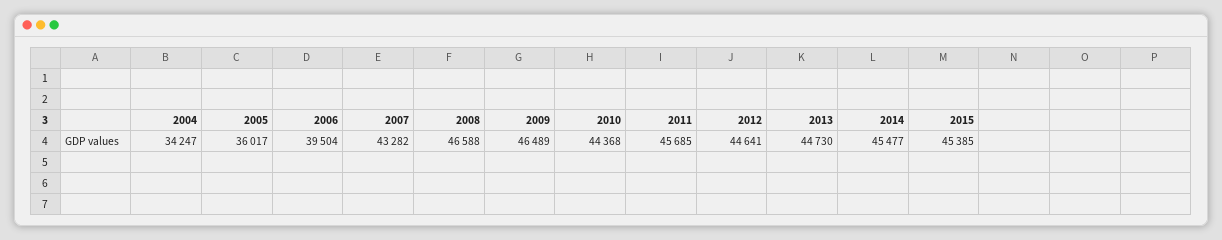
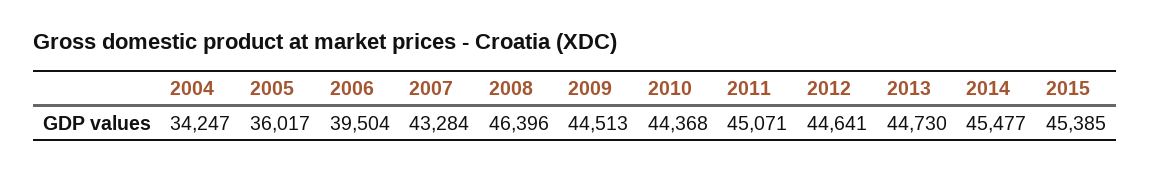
  {
    "2004": 34247,
    "2005": 36017,
    "2006": 39504,
-   "2007": 43282,
+   "2007": 43284,
-   "2008": 46588,
+   "2008": 46396,
-   "2009": 46489,
+   "2009": 44513,
    "2010": 44368,
-   "2011": 45685,
+   "2011": 45071,
    "2012": 44641,
    "2013": 44730,
    "2014": 45477,
    "2015": 45385
  }

